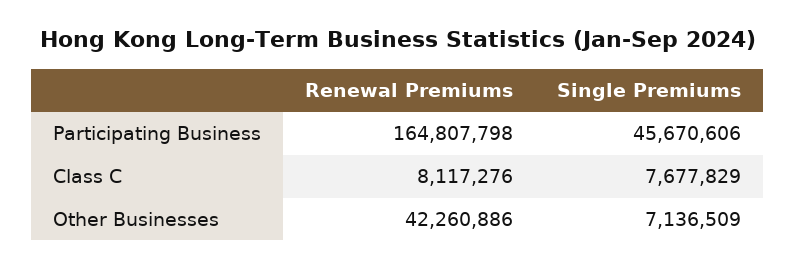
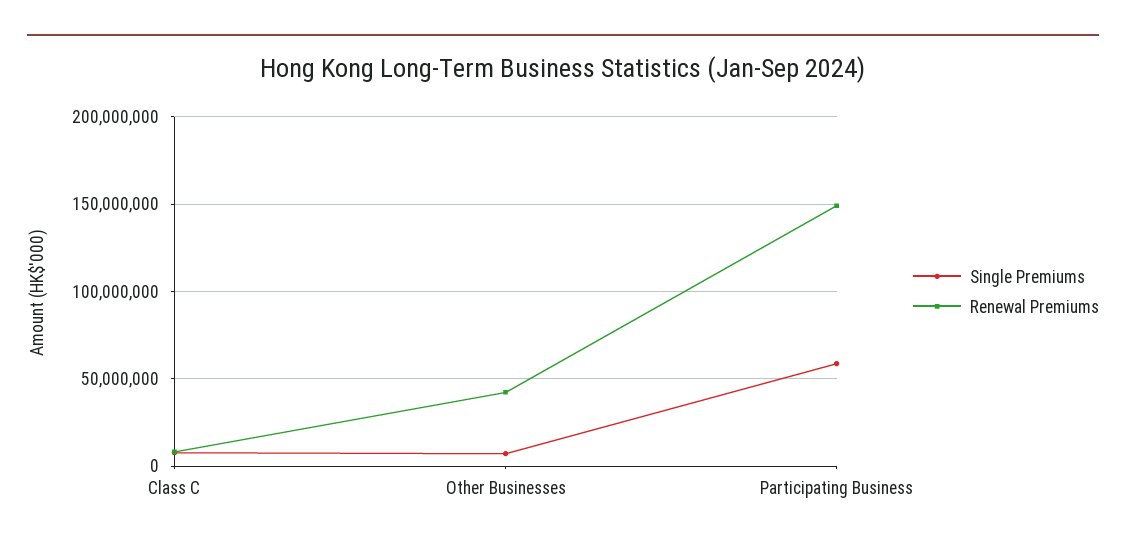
  {
    "Renewal Premiums": {
-     "Participating Business": 164807798,
+     "Participating Business": 150000000,
      "Class C": 8117276,
      "Other Businesses": 42260886
    },
    "Single Premiums": {
-     "Participating Business": 45670606,
+     "Participating Business": 60000000,
      "Class C": 7677829,
      "Other Businesses": 7136509
    }
  }

